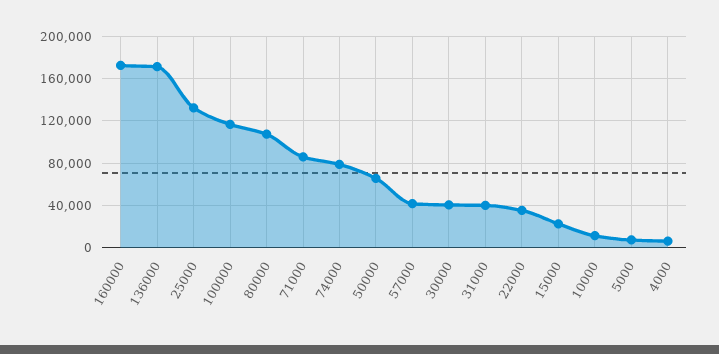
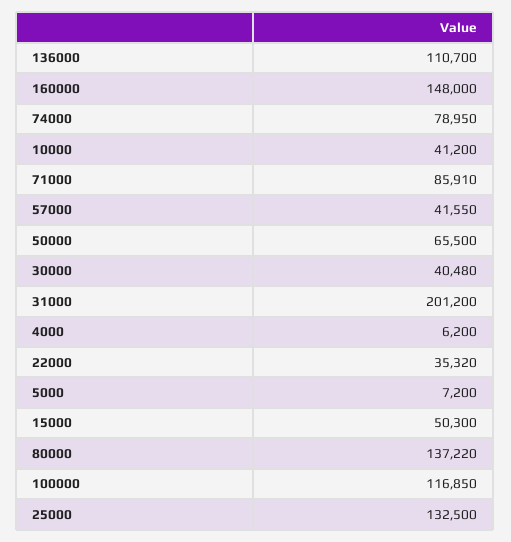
  {
-   "160000": 170000,
+   "160000": 148000,
-   "136000": 170000,
+   "136000": 110700,
    "25000": 132500,
    "100000": 116850,
-   "80000": 110000,
+   "80000": 137220,
    "71000": 85910,
    "74000": 78950,
    "50000": 65500,
    "57000": 41550,
    "30000": 40480,
-   "31000": 40000,
+   "31000": 201200,
    "22000": 35320,
-   "15000": 20000,
+   "15000": 50300,
-   "10000": 10000,
+   "10000": 41200,
    "5000": 7200,
    "4000": 6200
  }

